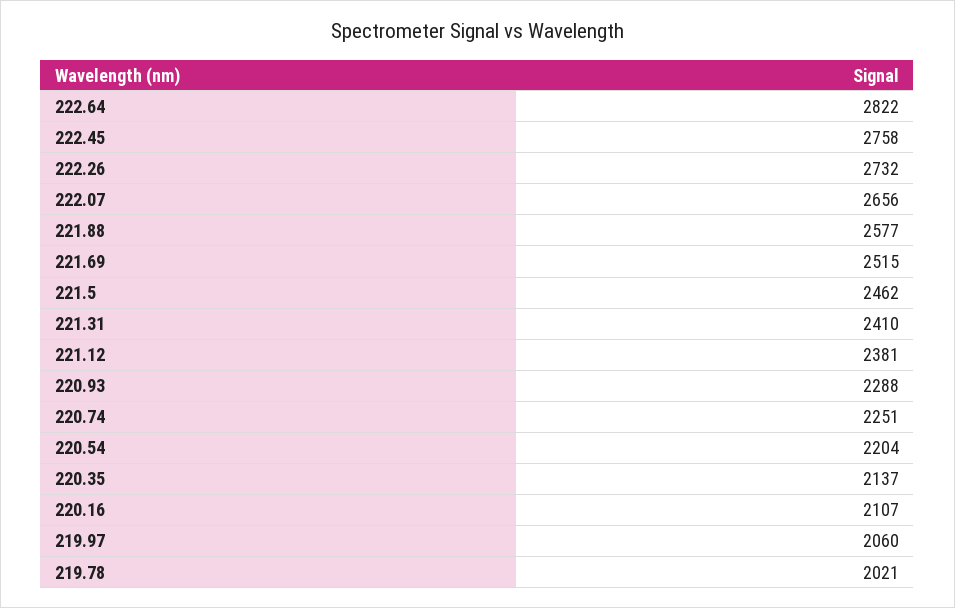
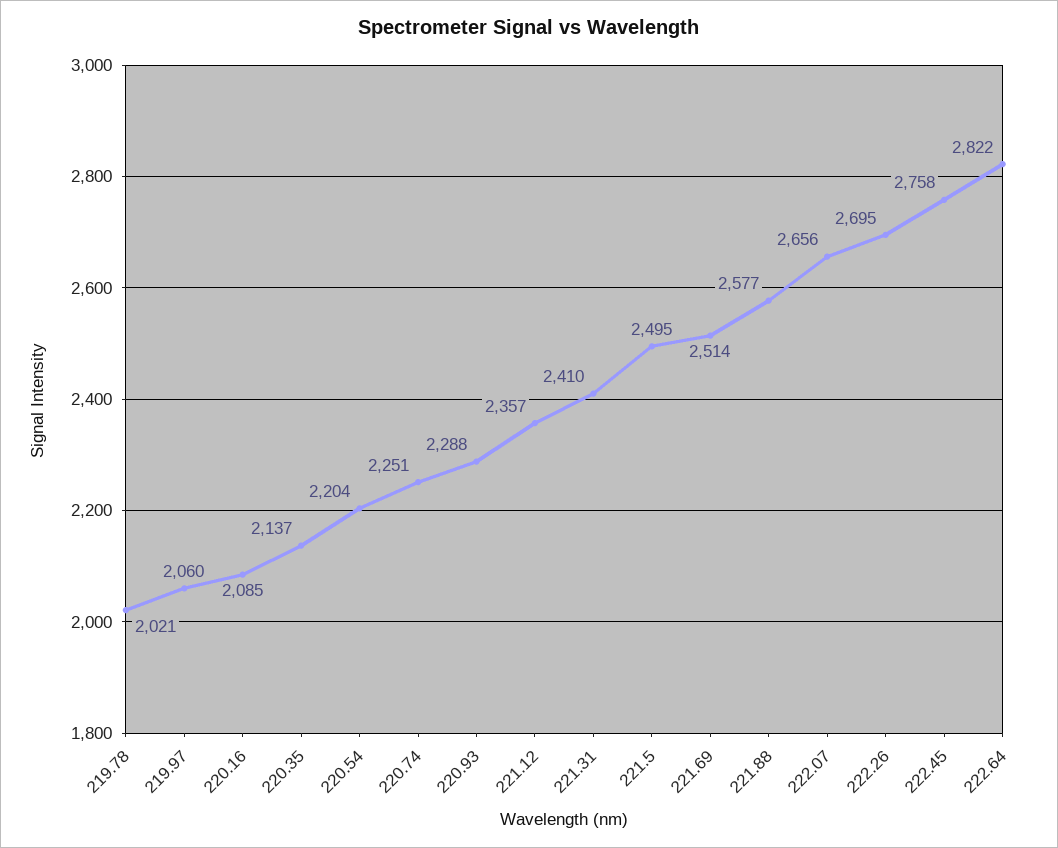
  {
    "222.64": 2822,
    "222.45": 2758,
-   "222.26": 2732,
+   "222.26": 2695,
    "222.07": 2656,
    "221.88": 2577,
-   "221.69": 2515,
+   "221.69": 2514,
-   "221.5": 2462,
+   "221.5": 2495,
    "221.31": 2410,
-   "221.12": 2381,
+   "221.12": 2357,
    "220.93": 2288,
    "220.74": 2251,
    "220.54": 2204,
    "220.35": 2137,
-   "220.16": 2107,
+   "220.16": 2085,
    "219.97": 2060,
    "219.78": 2021
  }

